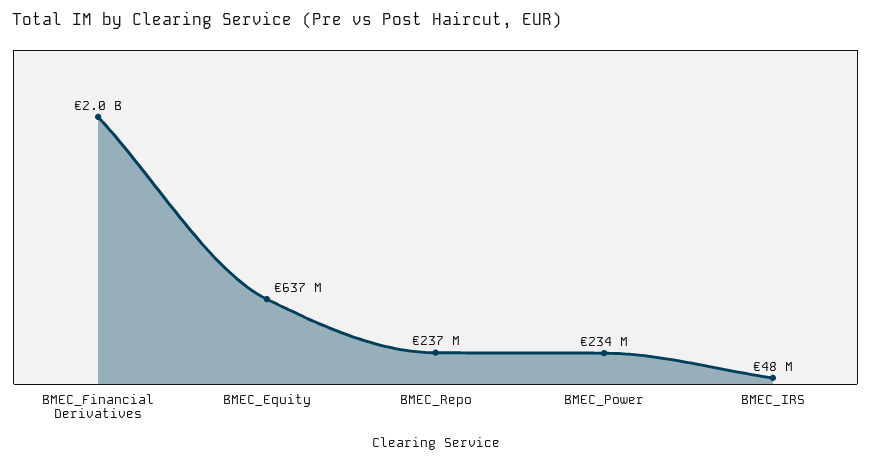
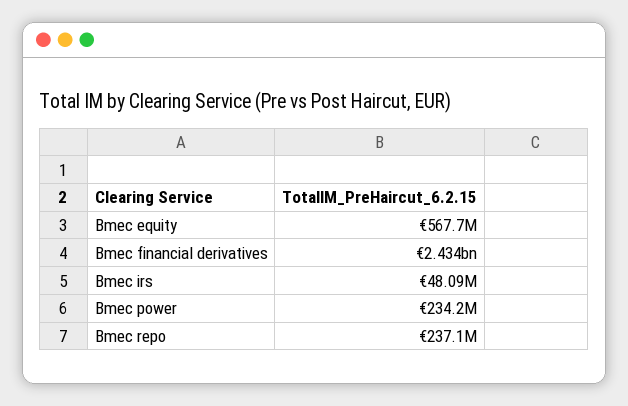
  {
-   "BMEC_Financial Derivatives": 2000000000,
+   "BMEC_Financial Derivatives": 2434000000,
-   "BMEC_Equity": 637000000,
+   "BMEC_Equity": 567700000,
    "BMEC_Repo": 237100000,
    "BMEC_Power": 234200000,
    "BMEC_IRS": 48090000
  }

